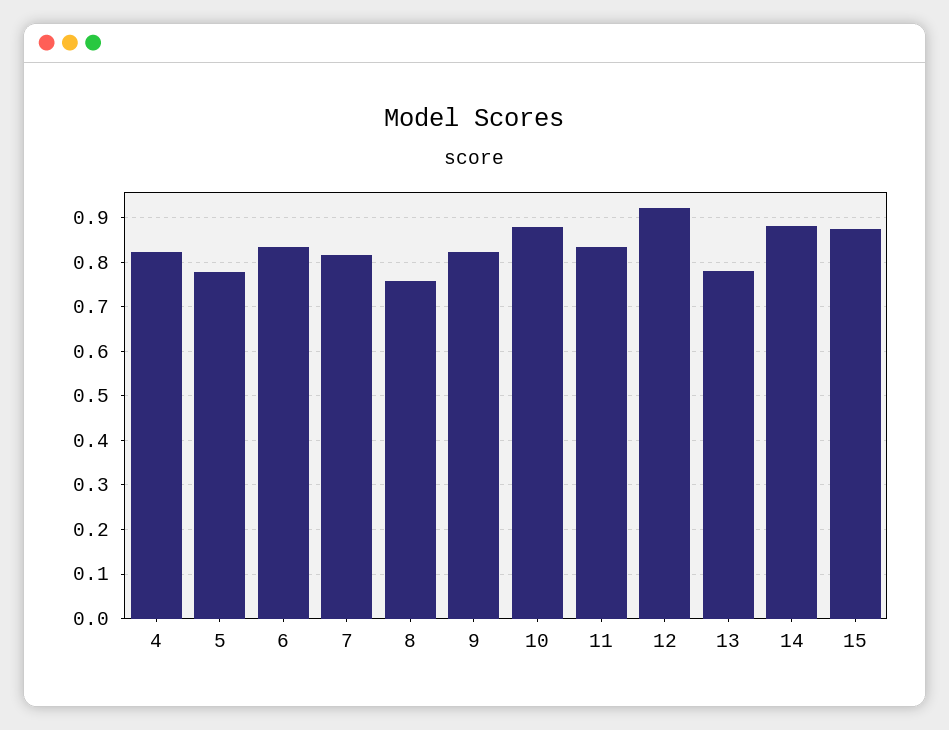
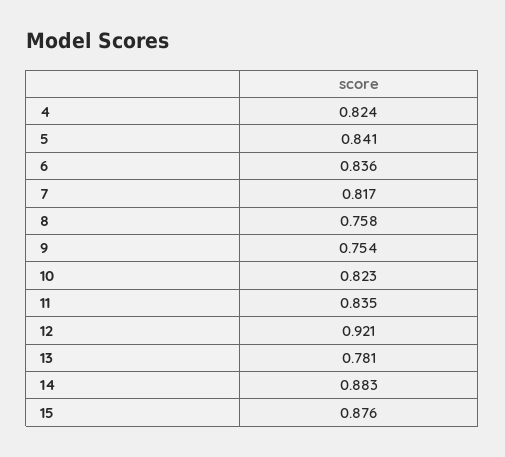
  {
    "4": 0.824,
-   "5": 0.78,
+   "5": 0.841,
    "6": 0.836,
    "7": 0.817,
    "8": 0.758,
-   "9": 0.82,
+   "9": 0.754,
-   "10": 0.88,
+   "10": 0.823,
    "11": 0.835,
    "12": 0.921,
    "13": 0.781,
    "14": 0.883,
    "15": 0.876
  }

